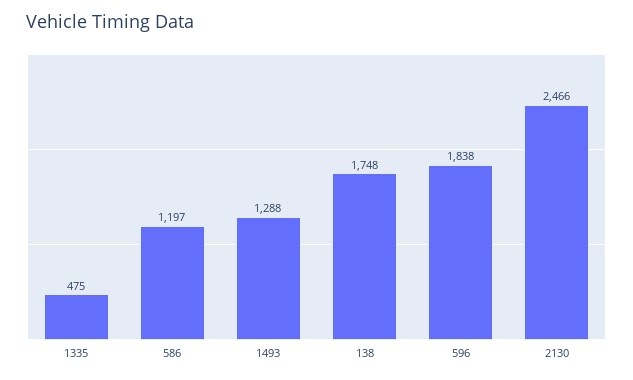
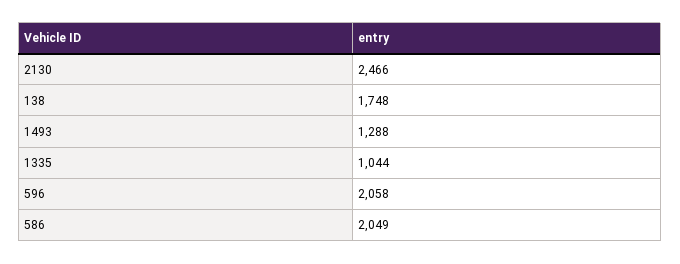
  {
-   "1335": 475,
+   "1335": 1044,
-   "586": 1197,
+   "586": 2049,
    "1493": 1288,
    "138": 1748,
-   "596": 1838,
+   "596": 2058,
    "2130": 2466
  }

